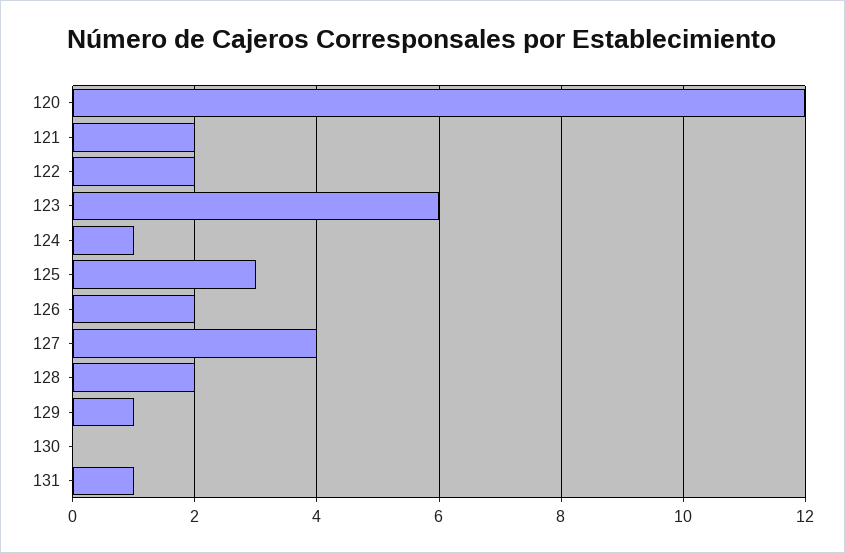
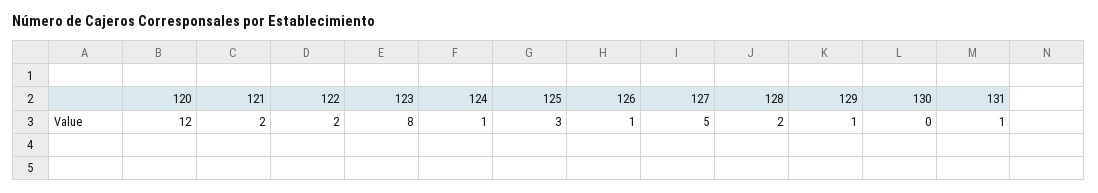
  {
    "120": 12,
    "121": 2,
    "122": 2,
-   "123": 6,
+   "123": 8,
    "124": 1,
    "125": 3,
-   "126": 2,
+   "126": 1,
-   "127": 4,
+   "127": 5,
    "128": 2,
    "129": 1,
    "130": 0,
    "131": 1
  }

